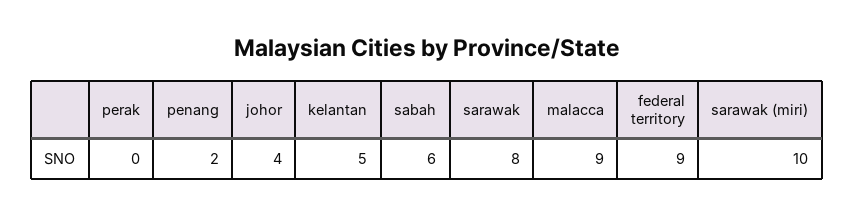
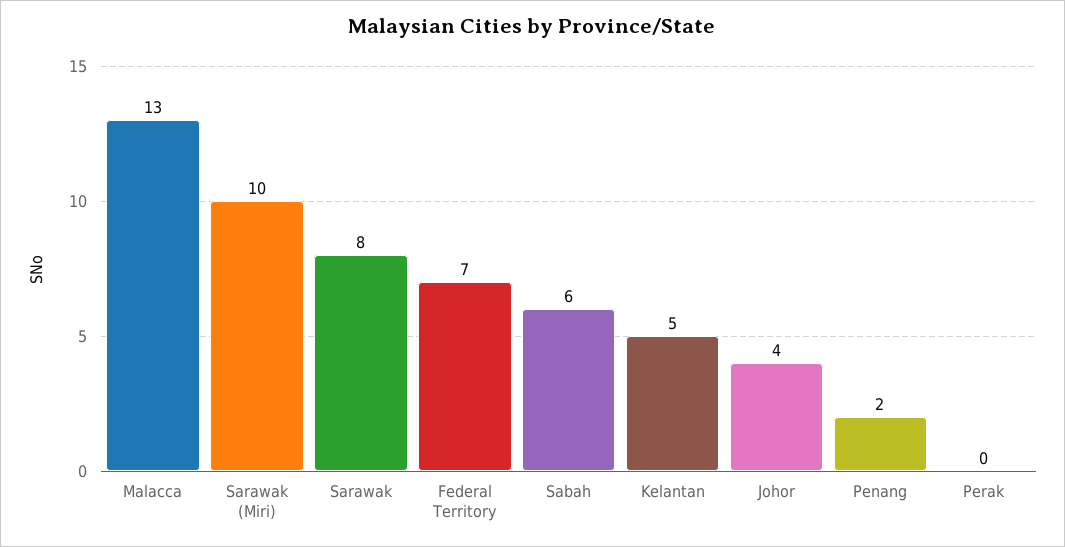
  {
    "perak": 0,
    "penang": 2,
    "johor": 4,
    "kelantan": 5,
    "sabah": 6,
    "sarawak": 8,
-   "malacca": 9,
+   "malacca": 13,
-   "federal territory": 9,
+   "federal territory": 7,
    "sarawak (miri)": 10
  }

